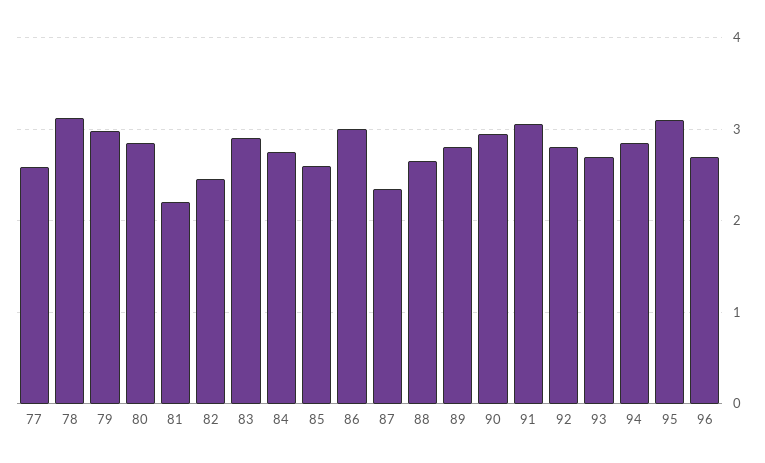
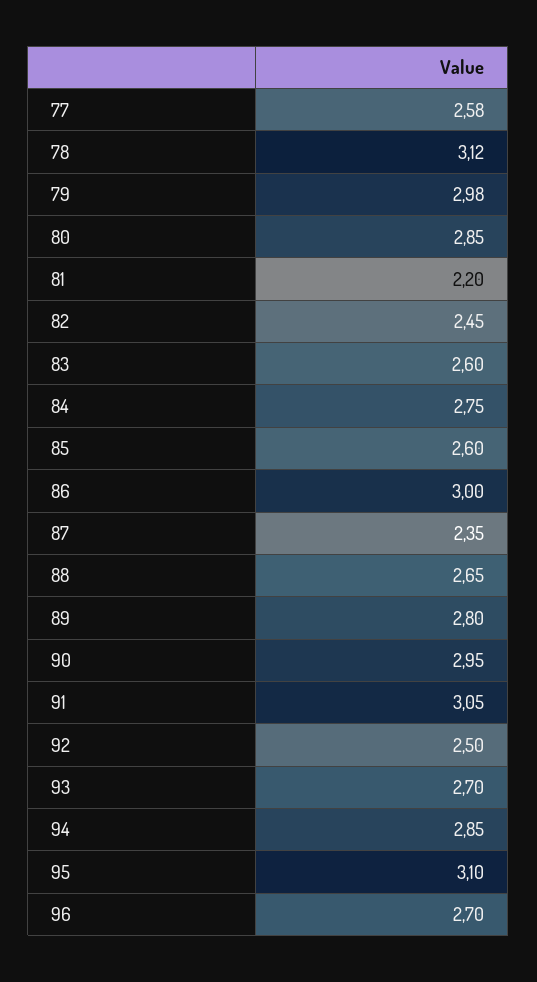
  {
    "77": 2.58,
    "78": 3.12,
    "79": 2.98,
    "80": 2.85,
    "81": 2.2,
    "82": 2.45,
-   "83": 2.9,
+   "83": 2.6,
    "84": 2.75,
    "85": 2.6,
    "86": 3,
    "87": 2.35,
    "88": 2.65,
    "89": 2.8,
    "90": 2.95,
    "91": 3.05,
-   "92": 2.8,
+   "92": 2.5,
    "93": 2.7,
    "94": 2.85,
    "95": 3.1,
    "96": 2.7
  }

